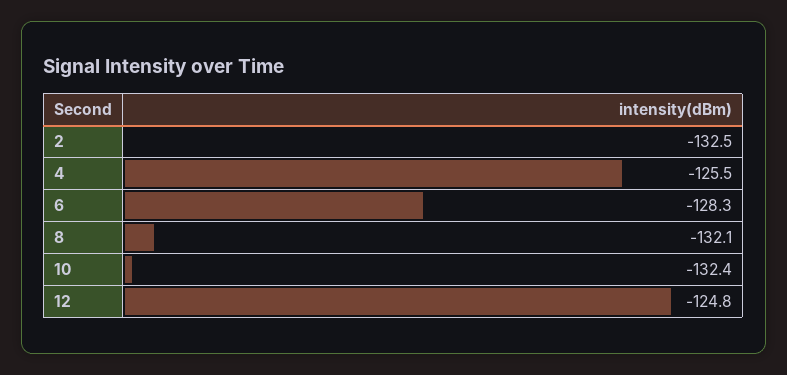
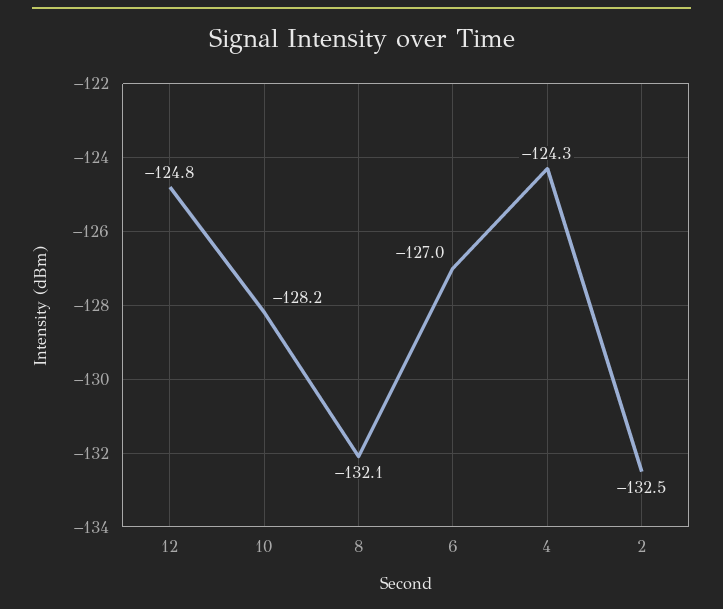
  {
    "2": -132.5,
-   "4": -125.5,
+   "4": -124.3,
-   "6": -128.3,
+   "6": -127,
    "8": -132.1,
-   "10": -132.4,
+   "10": -128.2,
    "12": -124.8
  }

